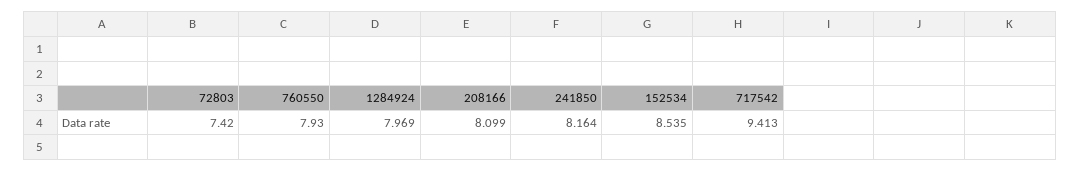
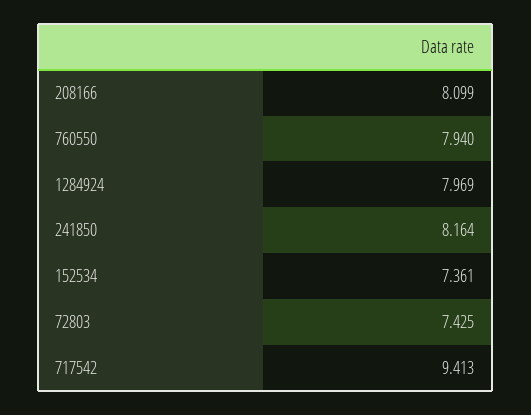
  {
-   "72803": 7.42,
+   "72803": 7.425,
-   "760550": 7.93,
+   "760550": 7.94,
    "1284924": 7.969,
    "208166": 8.099,
    "241850": 8.164,
-   "152534": 8.535,
+   "152534": 7.361,
    "717542": 9.413
  }

